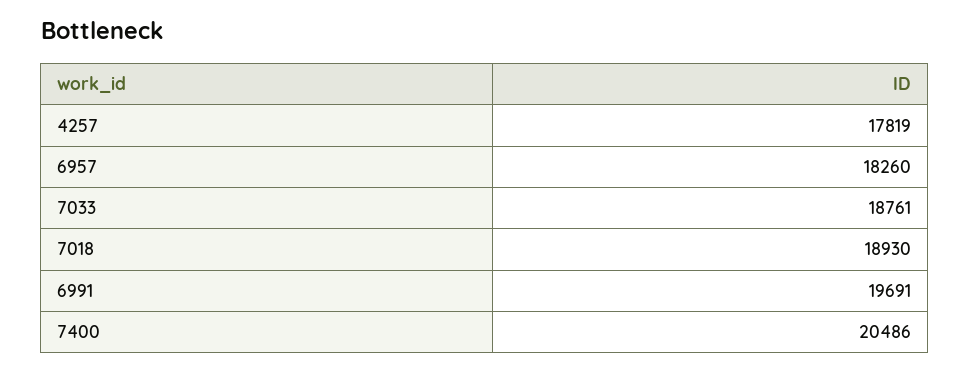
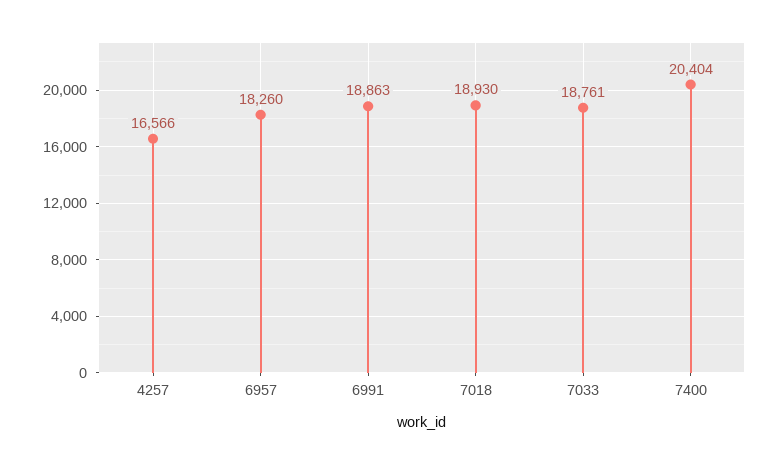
  {
-   "4257": 17819,
+   "4257": 16566,
    "6957": 18260,
    "7033": 18761,
    "7018": 18930,
-   "6991": 19691,
+   "6991": 18863,
-   "7400": 20486
+   "7400": 20404
  }

